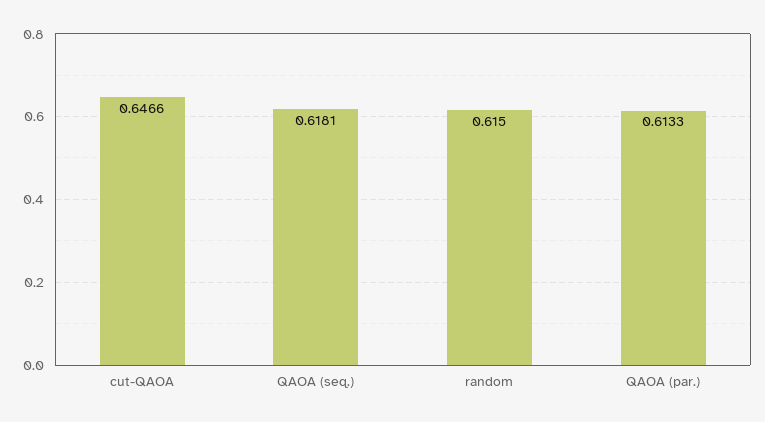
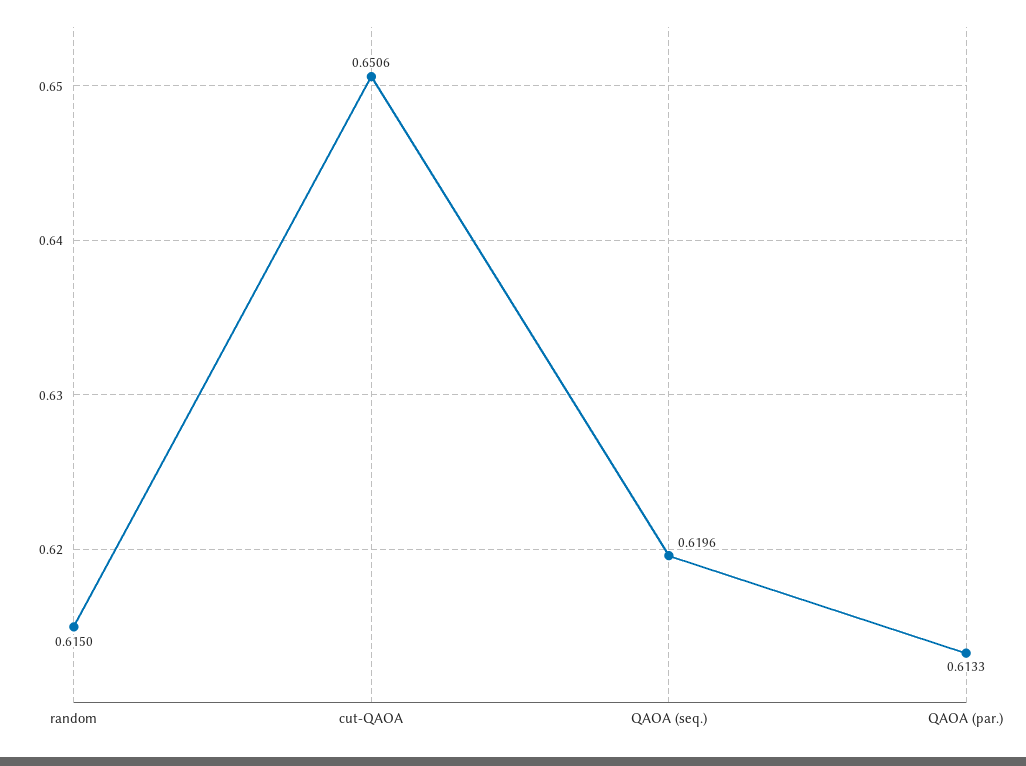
  {
-   "cut-QAOA": 0.6466,
+   "cut-QAOA": 0.6506,
-   "QAOA (seq.)": 0.6181,
+   "QAOA (seq.)": 0.6196,
    "random": 0.615,
    "QAOA (par.)": 0.6133
  }

